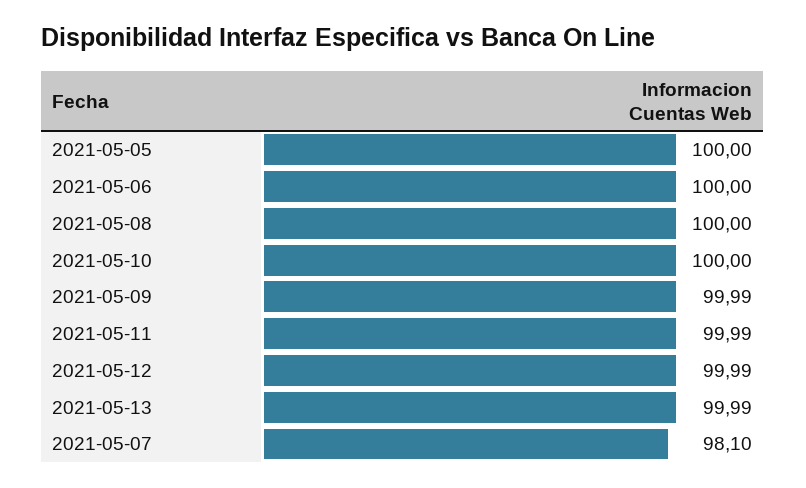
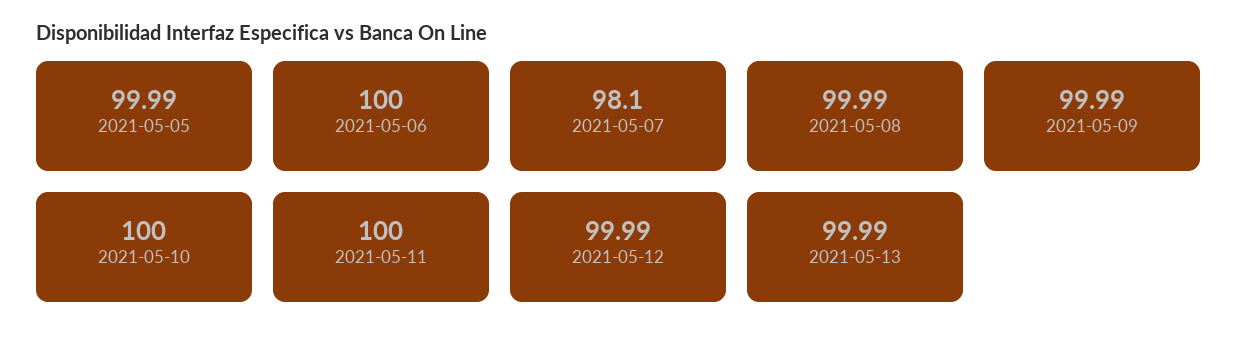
  {
-   "2021-05-05": 100,
+   "2021-05-05": 99.99,
    "2021-05-06": 100,
-   "2021-05-08": 100,
+   "2021-05-08": 99.99,
    "2021-05-10": 100,
    "2021-05-09": 99.99,
-   "2021-05-11": 99.99,
+   "2021-05-11": 100,
    "2021-05-12": 99.99,
    "2021-05-13": 99.99,
    "2021-05-07": 98.1
  }

